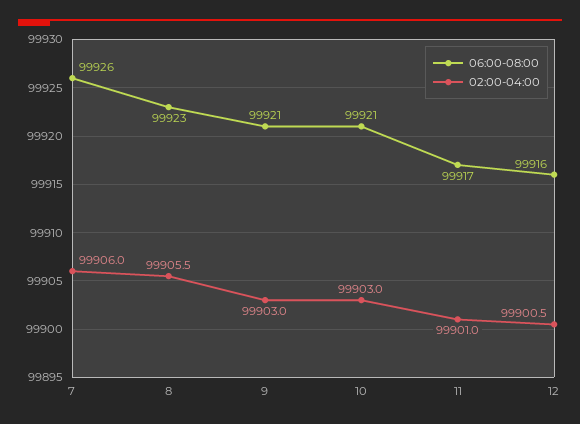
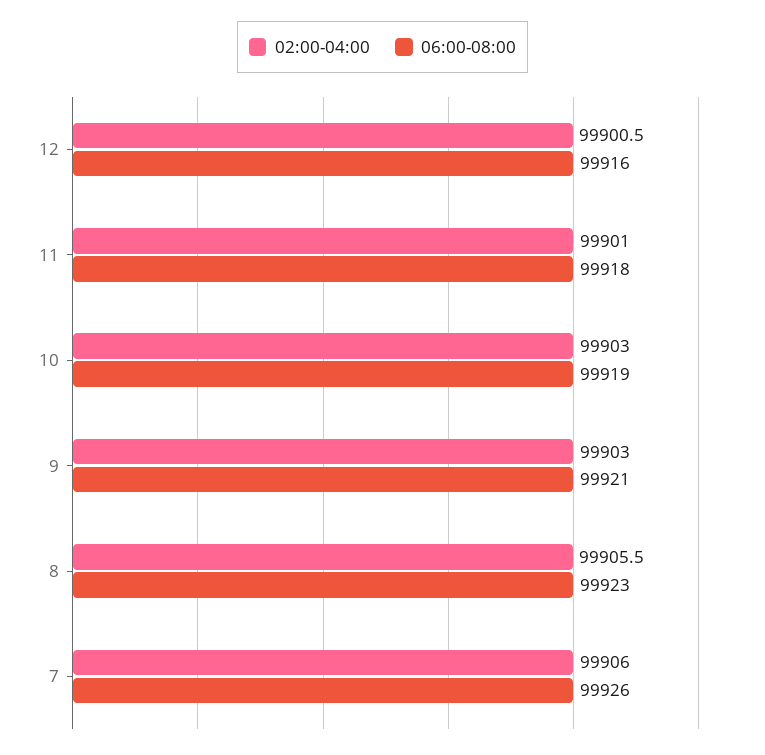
  {
    "06:00-08:00": {
      "7": 99926,
      "8": 99923,
      "9": 99921,
-     "10": 99921,
+     "10": 99919,
-     "11": 99917,
+     "11": 99918,
      "12": 99916
    },
    "02:00-04:00": {
      "7": 99906,
      "8": 99905.5,
      "9": 99903,
      "10": 99903,
      "11": 99901,
      "12": 99900.5
    }
  }

